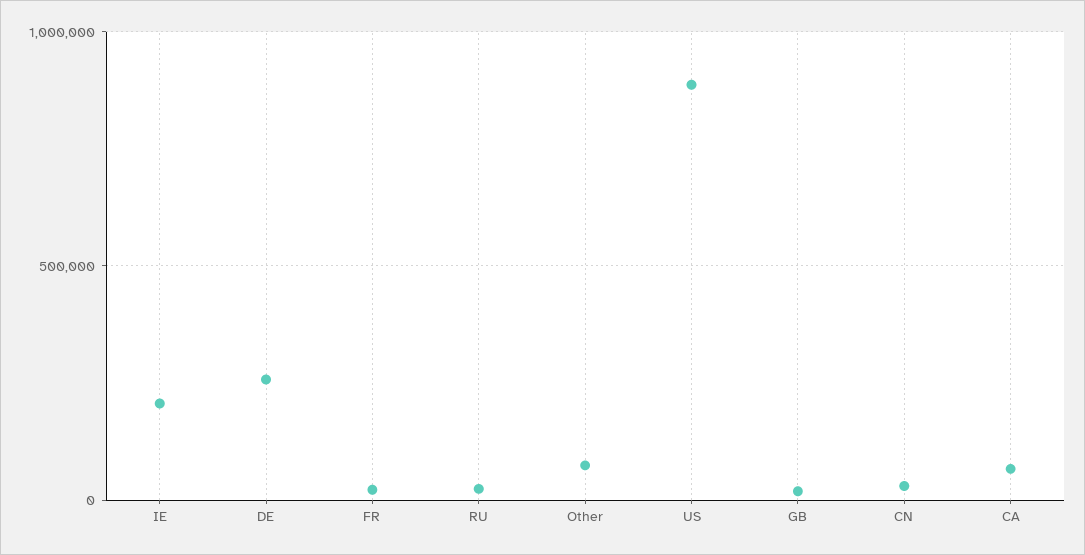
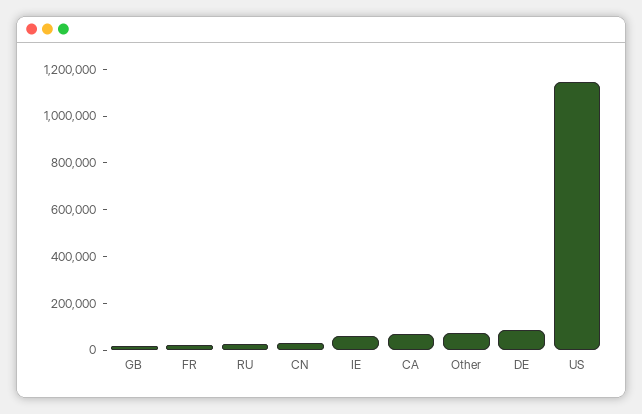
  {
-   "IE": 200000,
+   "IE": 50000,
-   "DE": 250000,
+   "DE": 100000,
    "FR": 0,
    "RU": 0,
    "Other": 50000,
-   "US": 900000,
+   "US": 1150000,
    "GB": 0,
    "CN": 50000,
    "CA": 50000
  }

